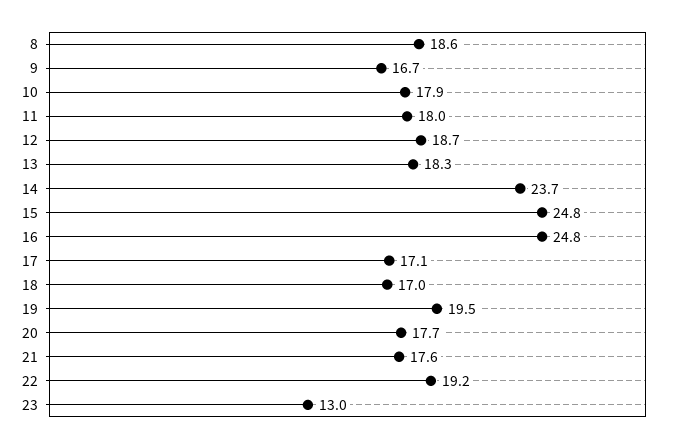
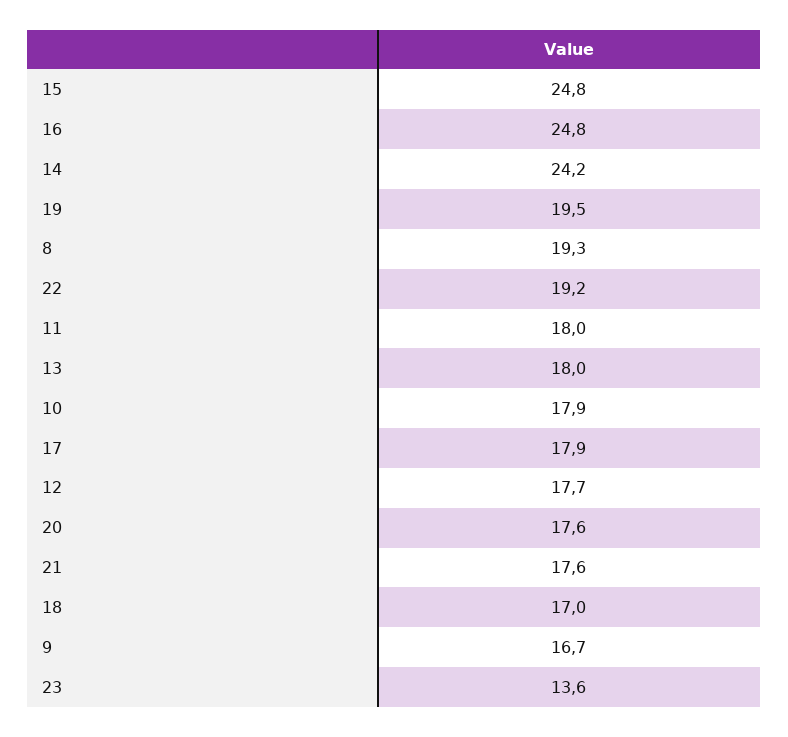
  {
-   "8": 18.6,
+   "8": 19.3,
    "9": 16.7,
    "10": 17.9,
    "11": 18,
-   "12": 18.7,
+   "12": 17.7,
-   "13": 18.3,
+   "13": 18,
-   "14": 23.7,
+   "14": 24.2,
    "15": 24.8,
    "16": 24.8,
-   "17": 17.1,
+   "17": 17.9,
    "18": 17,
    "19": 19.5,
-   "20": 17.7,
+   "20": 17.6,
    "21": 17.6,
    "22": 19.2,
-   "23": 13
+   "23": 13.6
  }

